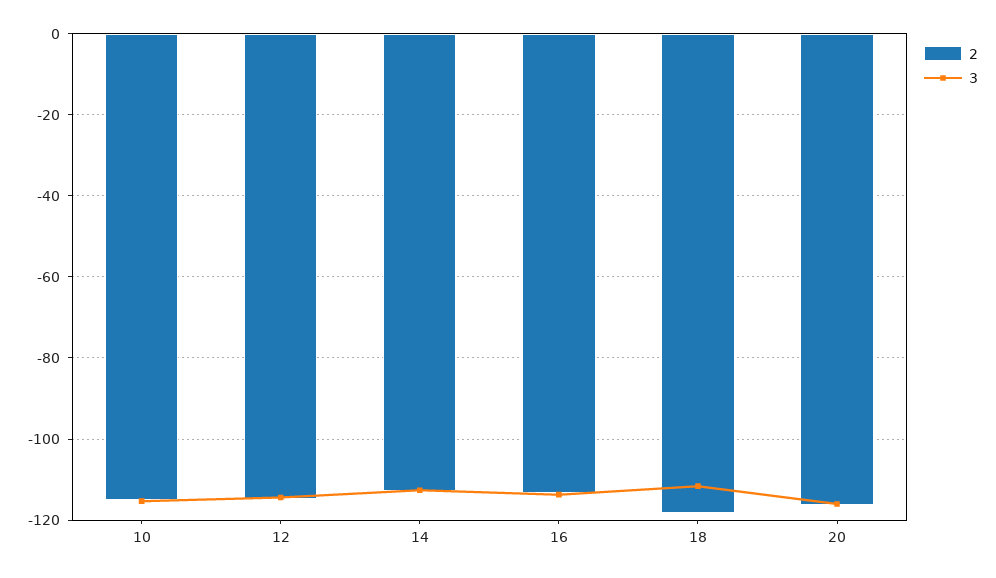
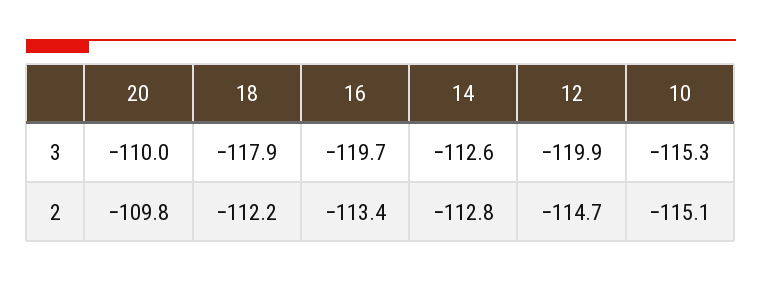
  {
    "2": {
      "10": -115.1,
      "12": -114.7,
      "14": -112.8,
      "16": -113.4,
-     "18": -118,
+     "18": -112.2,
-     "20": -116
+     "20": -109.8
    },
    "3": {
      "10": -115.3,
-     "12": -114,
+     "12": -119.9,
      "14": -112.6,
-     "16": -114,
+     "16": -119.7,
-     "18": -112,
+     "18": -117.9,
-     "20": -116
+     "20": -110
    }
  }

